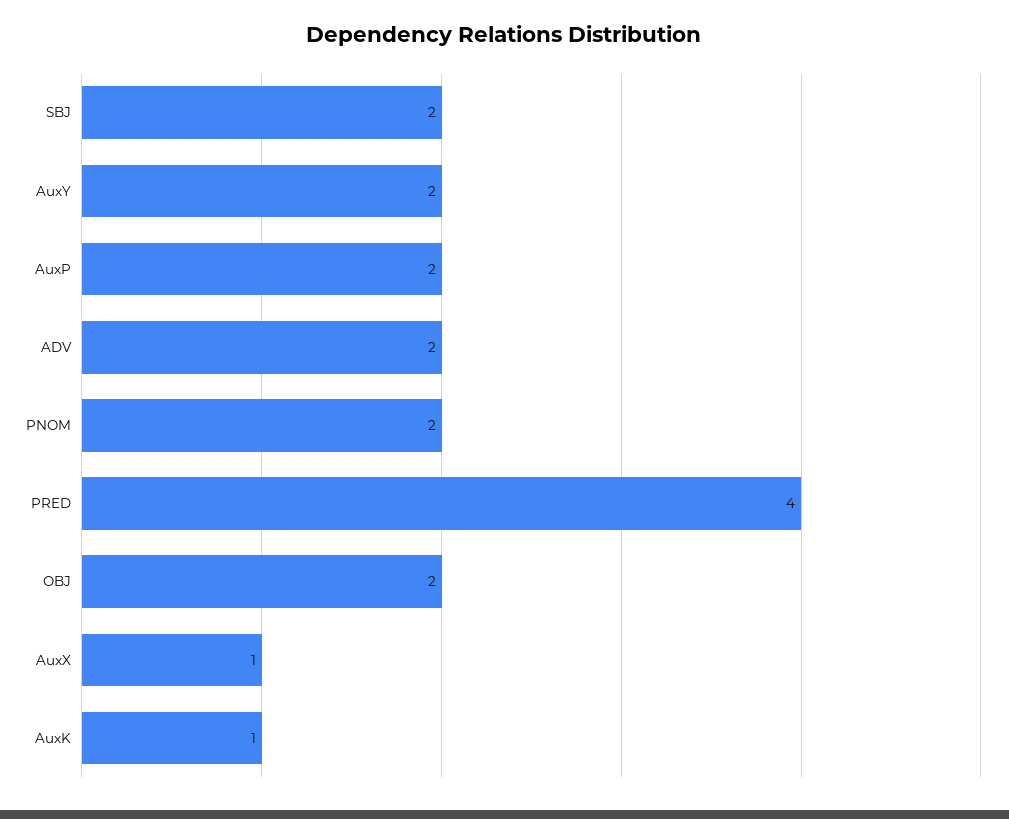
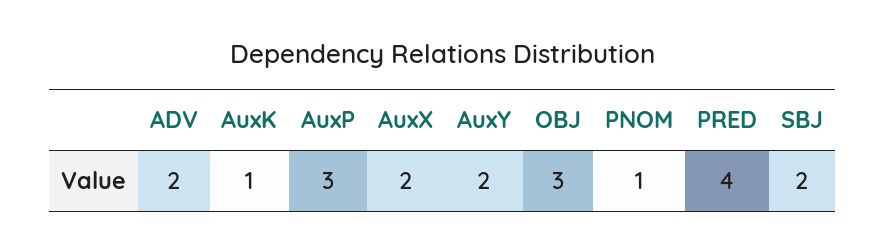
  {
    "SBJ": 2,
    "AuxY": 2,
-   "AuxP": 2,
+   "AuxP": 3,
    "ADV": 2,
-   "PNOM": 2,
+   "PNOM": 1,
    "PRED": 4,
-   "OBJ": 2,
+   "OBJ": 3,
-   "AuxX": 1,
+   "AuxX": 2,
    "AuxK": 1
  }

